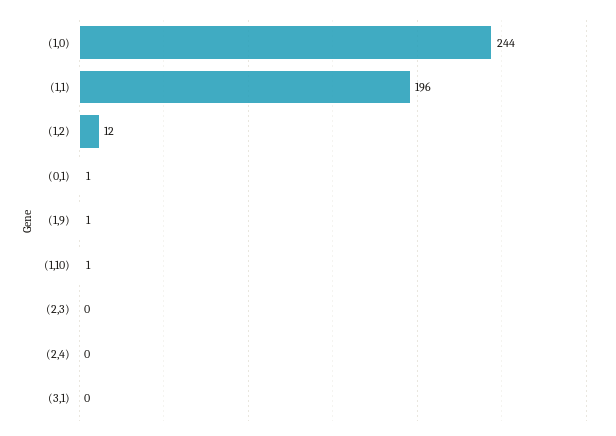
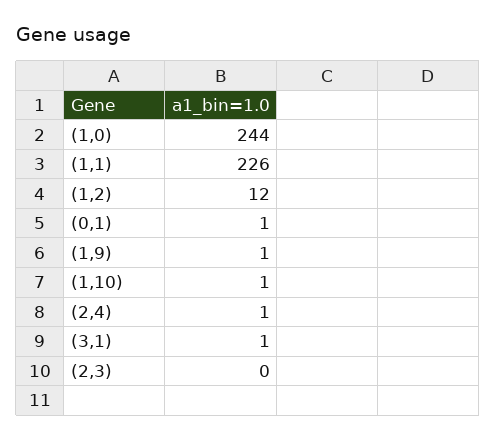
  {
    "(1,0)": 244,
-   "(1,1)": 196,
+   "(1,1)": 226,
    "(1,2)": 12,
    "(0,1)": 1,
    "(1,9)": 1,
    "(1,10)": 1,
    "(2,3)": 0,
-   "(2,4)": 0,
+   "(2,4)": 1,
-   "(3,1)": 0
+   "(3,1)": 1
  }

